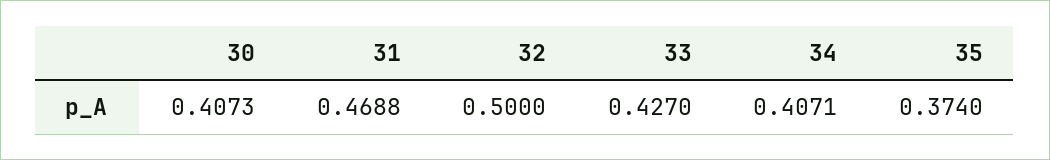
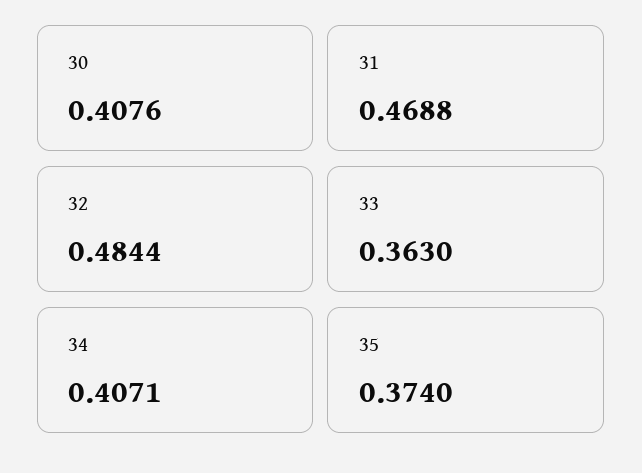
  {
-   "30": 0.4073,
+   "30": 0.4076,
    "31": 0.4688,
-   "32": 0.5,
+   "32": 0.4844,
-   "33": 0.427,
+   "33": 0.363,
    "34": 0.4071,
    "35": 0.374
  }

